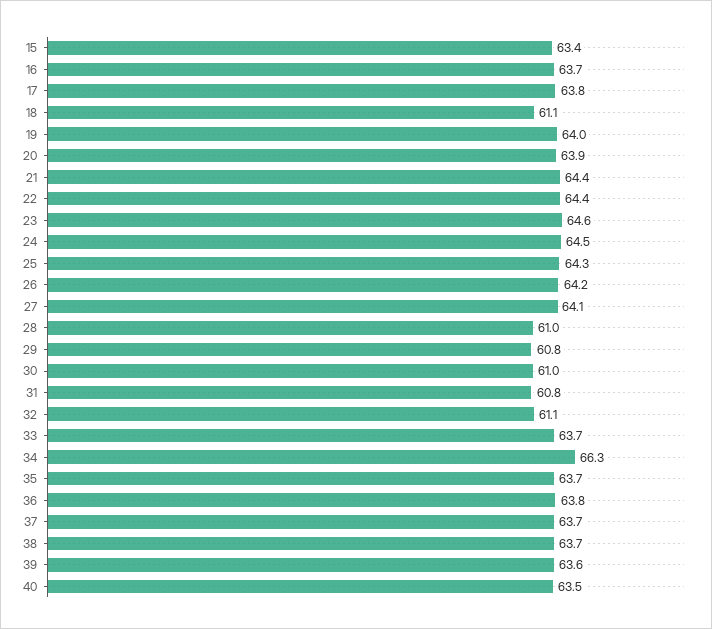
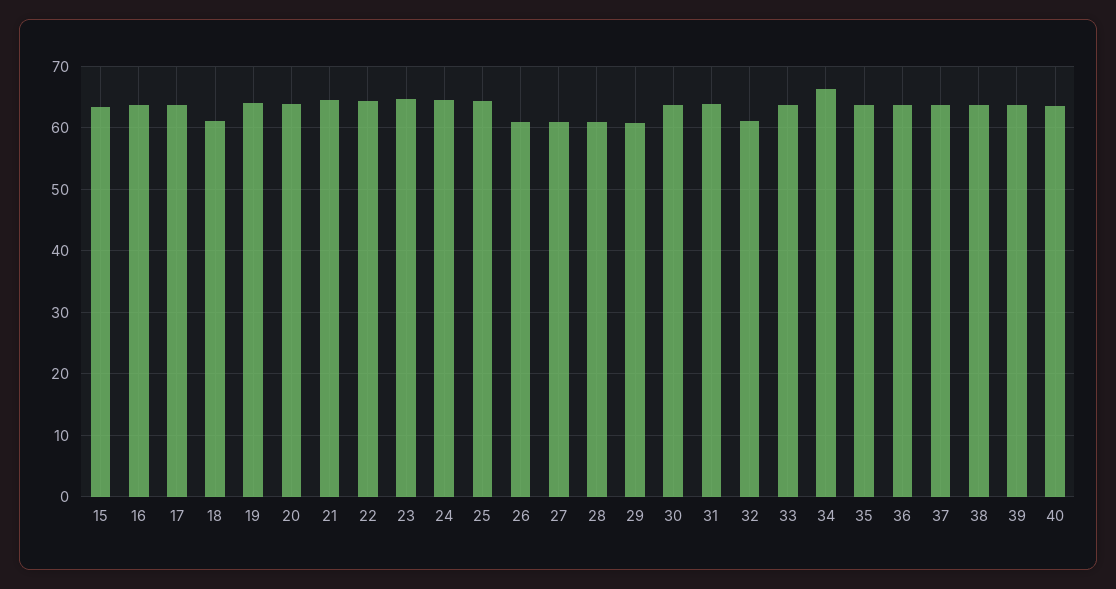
  {
    "15": 63.4,
    "16": 63.7,
    "17": 63.8,
    "18": 61.1,
    "19": 64,
    "20": 63.9,
    "21": 64.4,
    "22": 64.4,
    "23": 64.6,
    "24": 64.5,
    "25": 64.3,
-   "26": 64.2,
+   "26": 61,
-   "27": 64.1,
+   "27": 61,
    "28": 61,
    "29": 60.8,
-   "30": 61,
+   "30": 64,
-   "31": 60.8,
+   "31": 64,
    "32": 61.1,
    "33": 63.7,
    "34": 66.3,
    "35": 63.7,
    "36": 63.8,
    "37": 63.7,
    "38": 63.7,
    "39": 63.6,
    "40": 63.5
  }

